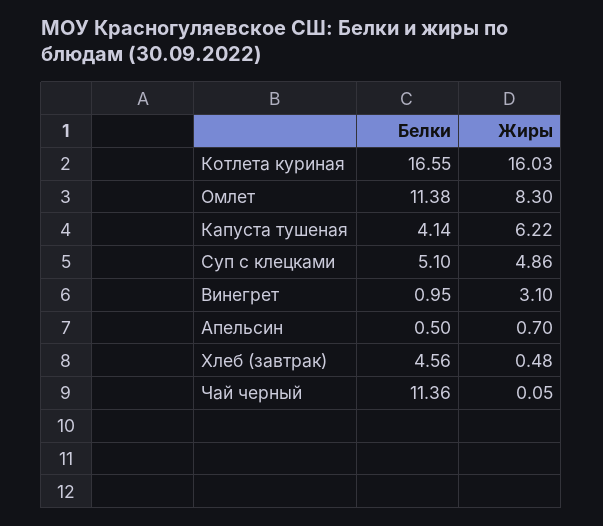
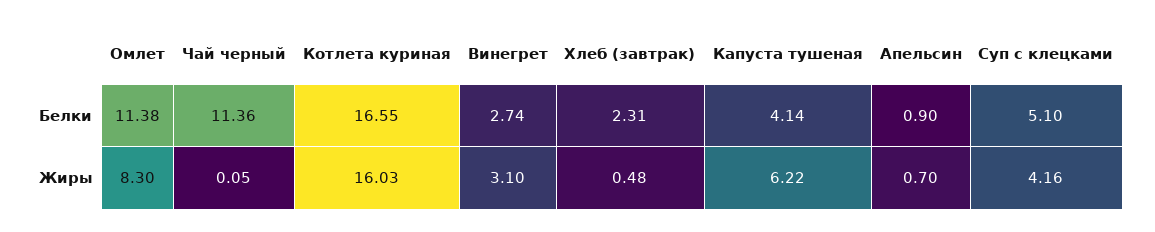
  {
    "Белки": {
      "Котлета куриная": 16.55,
      "Омлет": 11.38,
      "Капуста тушеная": 4.14,
      "Суп с клецками": 5.1,
-     "Винегрет": 0.95,
+     "Винегрет": 2.74,
-     "Апельсин": 0.5,
+     "Апельсин": 0.9,
-     "Хлеб (завтрак)": 4.56,
+     "Хлеб (завтрак)": 2.31,
      "Чай черный": 11.36
    },
    "Жиры": {
      "Котлета куриная": 16.03,
      "Омлет": 8.3,
      "Капуста тушеная": 6.22,
-     "Суп с клецками": 4.86,
+     "Суп с клецками": 4.16,
      "Винегрет": 3.1,
      "Апельсин": 0.7,
      "Хлеб (завтрак)": 0.48,
      "Чай черный": 0.05
    }
  }

